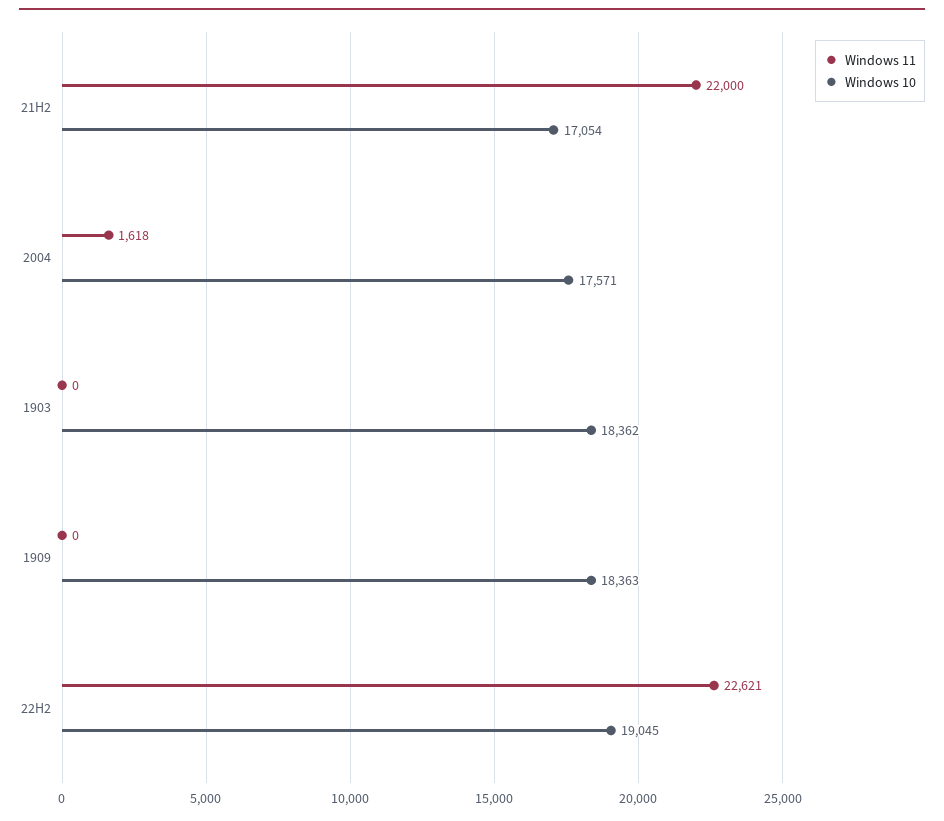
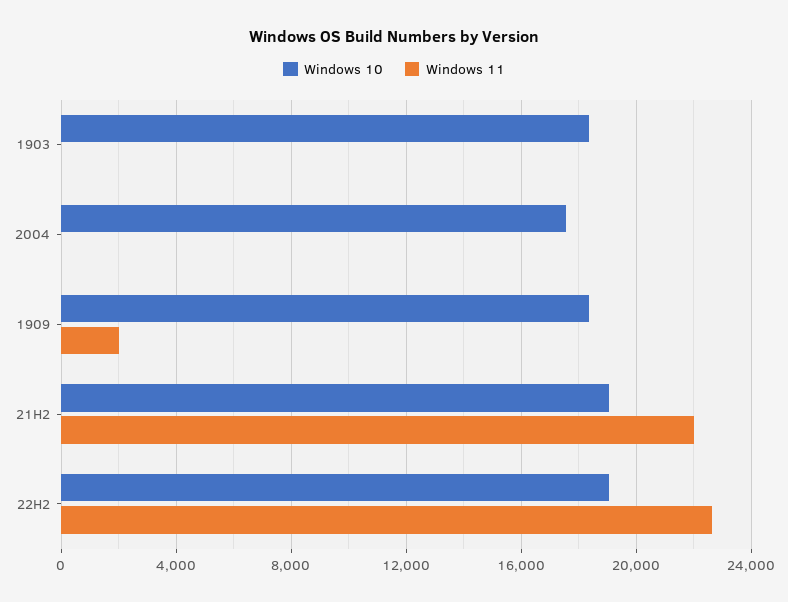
  {
    "Windows 11": {
      "21H2": 22000,
-     "2004": 1618,
+     "2004": 0,
      "1903": 0,
-     "1909": 0,
+     "1909": 2000,
      "22H2": 22621
    },
    "Windows 10": {
-     "21H2": 17054,
+     "21H2": 19000,
      "2004": 17571,
      "1903": 18362,
      "1909": 18363,
      "22H2": 19045
    }
  }

